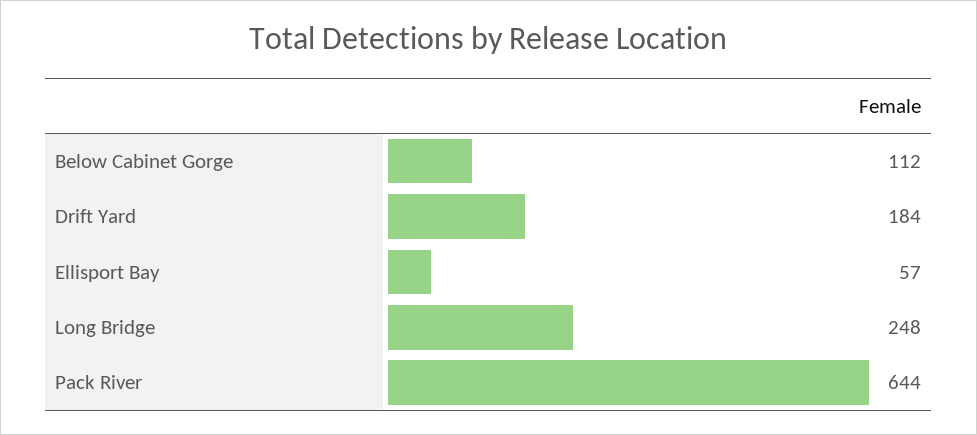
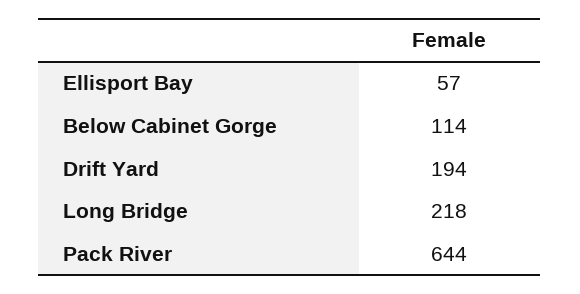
  {
-   "Below Cabinet Gorge": 112,
+   "Below Cabinet Gorge": 114,
-   "Drift Yard": 184,
+   "Drift Yard": 194,
    "Ellisport Bay": 57,
-   "Long Bridge": 248,
+   "Long Bridge": 218,
    "Pack River": 644
  }

